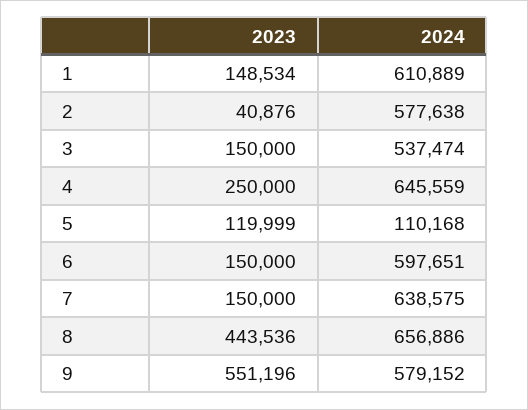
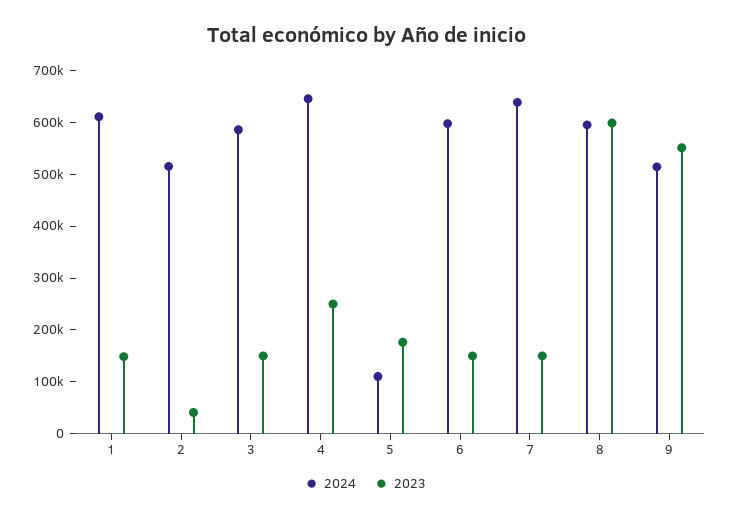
  {
    "2023": {
      "1": 148534,
      "2": 40876,
      "3": 150000,
      "4": 250000,
-     "5": 119999,
+     "5": 180000,
      "6": 150000,
      "7": 150000,
-     "8": 443536,
+     "8": 600000,
      "9": 551196
    },
    "2024": {
      "1": 610889,
-     "2": 577638,
+     "2": 520000,
-     "3": 537474,
+     "3": 580000,
      "4": 645559,
      "5": 110168,
      "6": 597651,
      "7": 638575,
-     "8": 656886,
+     "8": 600000,
-     "9": 579152
+     "9": 520000
    }
  }

